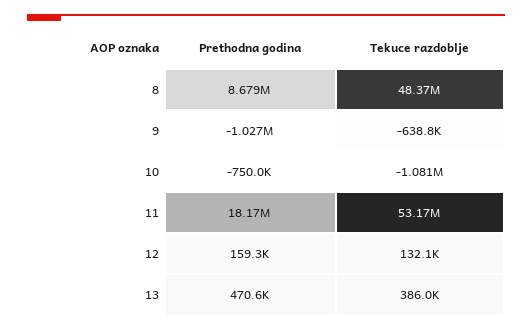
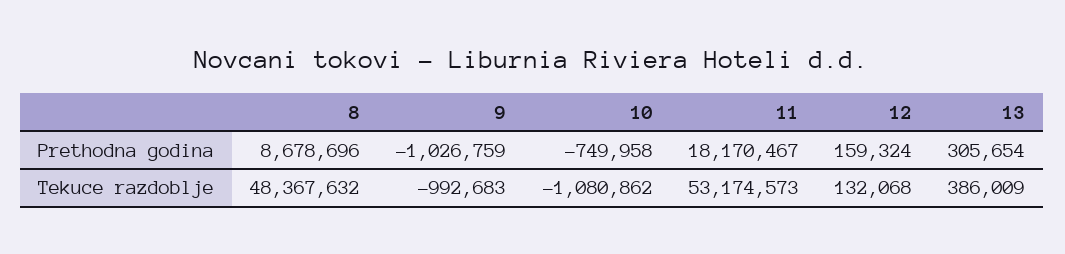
  {
    "Prethodna godina": {
      "8": 8678696,
      "9": -1026759,
      "10": -749958,
      "11": 18170467,
      "12": 159324,
-     "13": 470600
+     "13": 305654
    },
    "Tekuce razdoblje": {
      "8": 48367632,
-     "9": -638800,
+     "9": -992683,
      "10": -1080862,
      "11": 53174573,
      "12": 132068,
      "13": 386009
    }
  }

